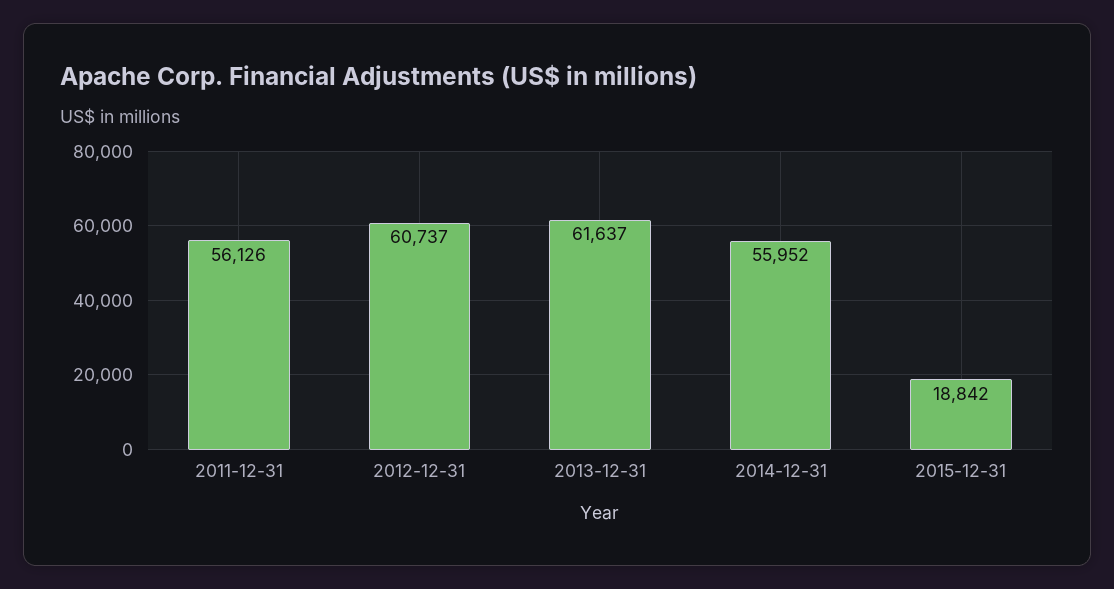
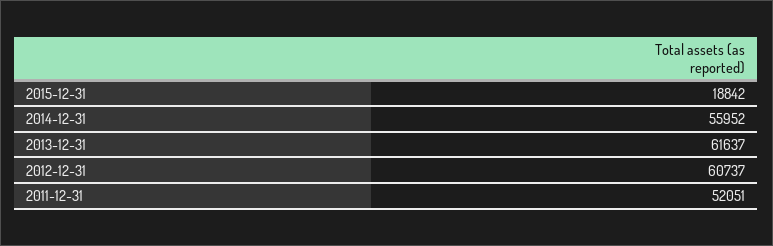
  {
-   "2011-12-31": 56126,
+   "2011-12-31": 52051,
    "2012-12-31": 60737,
    "2013-12-31": 61637,
    "2014-12-31": 55952,
    "2015-12-31": 18842
  }

